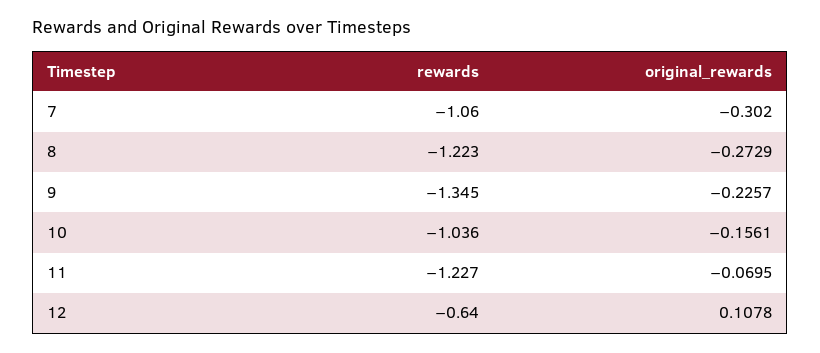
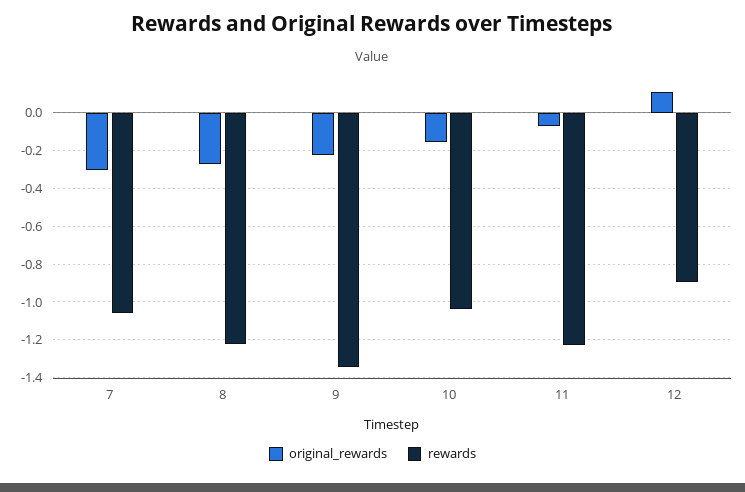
  {
    "rewards": {
      "7": -1.06,
      "8": -1.223,
      "9": -1.345,
      "10": -1.036,
      "11": -1.227,
-     "12": -0.64
+     "12": -0.9
    },
    "original_rewards": {
      "7": -0.302,
      "8": -0.2729,
      "9": -0.2257,
      "10": -0.1561,
      "11": -0.0695,
      "12": 0.1078
    }
  }

